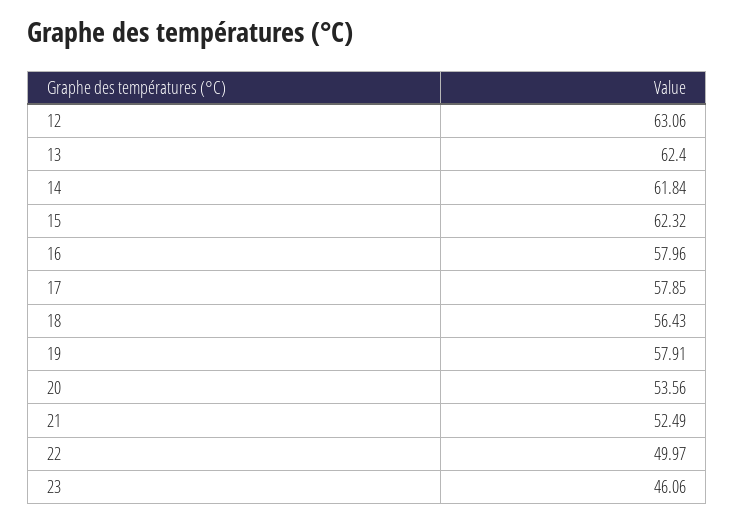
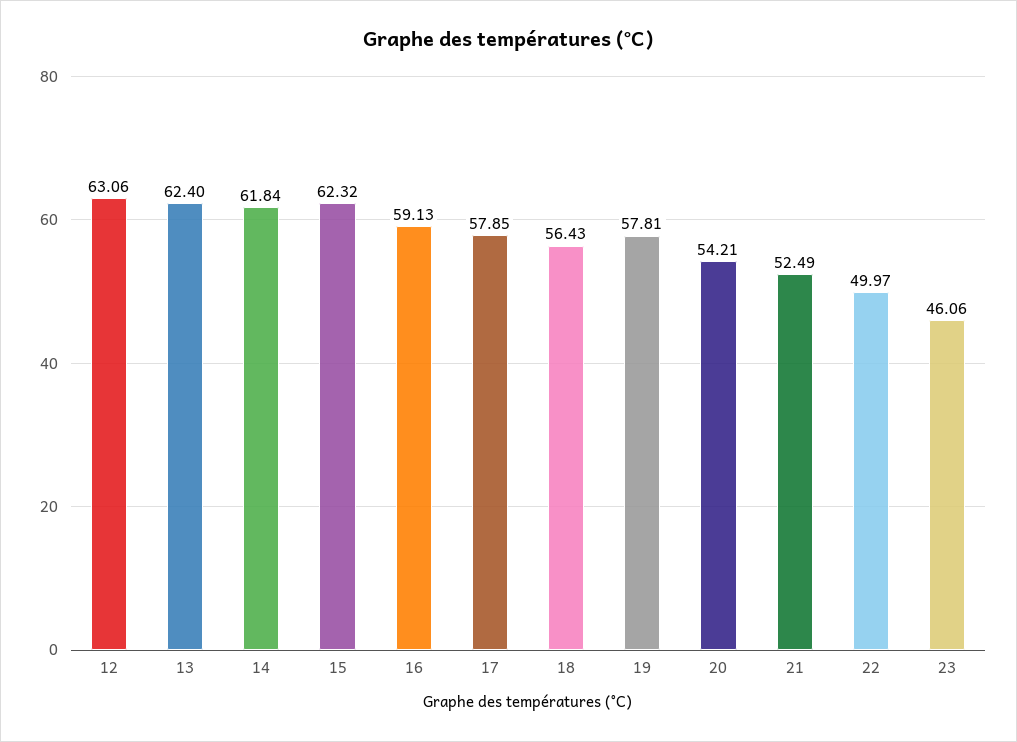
  {
    "12": 63.06,
    "13": 62.4,
    "14": 61.84,
    "15": 62.32,
-   "16": 57.96,
+   "16": 59.13,
    "17": 57.85,
    "18": 56.43,
-   "19": 57.91,
+   "19": 57.81,
-   "20": 53.56,
+   "20": 54.21,
    "21": 52.49,
    "22": 49.97,
    "23": 46.06
  }

